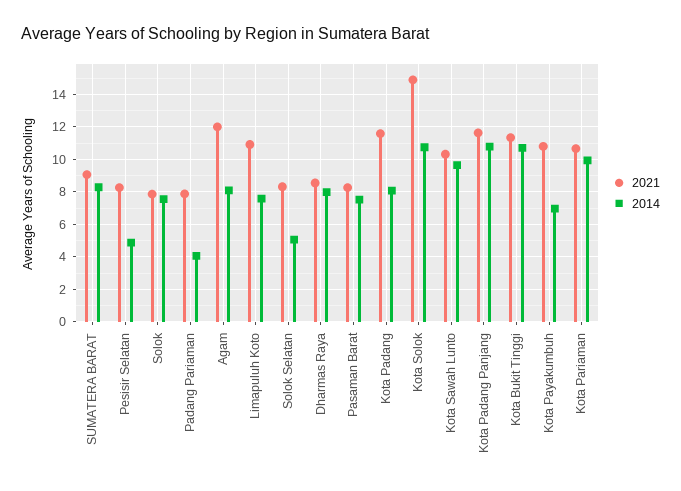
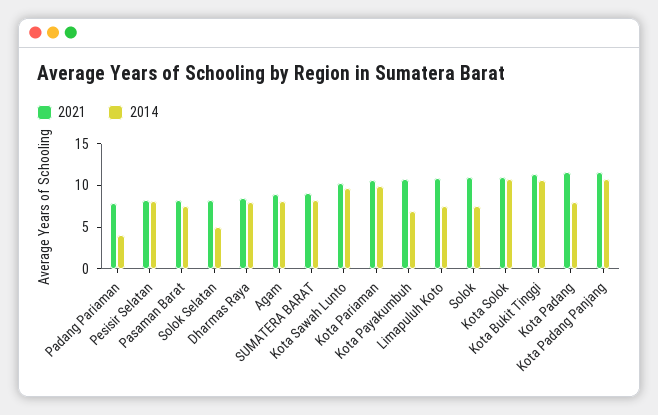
  {
    "2021": {
      "SUMATERA BARAT": 9,
      "Pesisir Selatan": 8.5,
-     "Solok": 8,
+     "Solok": 11,
      "Padang Pariaman": 8,
-     "Agam": 12,
+     "Agam": 9,
      "Limapuluh Koto": 11,
      "Solok Selatan": 8.5,
      "Dharmas Raya": 8.5,
      "Pasaman Barat": 8.5,
      "Kota Padang": 11.5,
-     "Kota Solok": 15,
+     "Kota Solok": 11,
      "Kota Sawah Lunto": 10.5,
      "Kota Padang Panjang": 11.5,
      "Kota Bukit Tinggi": 11.5,
      "Kota Payakumbuh": 11,
      "Kota Pariaman": 10.5
    },
    "2014": {
      "SUMATERA BARAT": 8.5,
-     "Pesisir Selatan": 5,
+     "Pesisir Selatan": 8,
      "Solok": 7.5,
      "Padang Pariaman": 4,
      "Agam": 8,
      "Limapuluh Koto": 7.5,
      "Solok Selatan": 5,
      "Dharmas Raya": 8,
      "Pasaman Barat": 7.5,
      "Kota Padang": 8,
      "Kota Solok": 11,
      "Kota Sawah Lunto": 9.5,
      "Kota Padang Panjang": 11,
      "Kota Bukit Tinggi": 10.5,
      "Kota Payakumbuh": 7,
      "Kota Pariaman": 10
    }
  }

